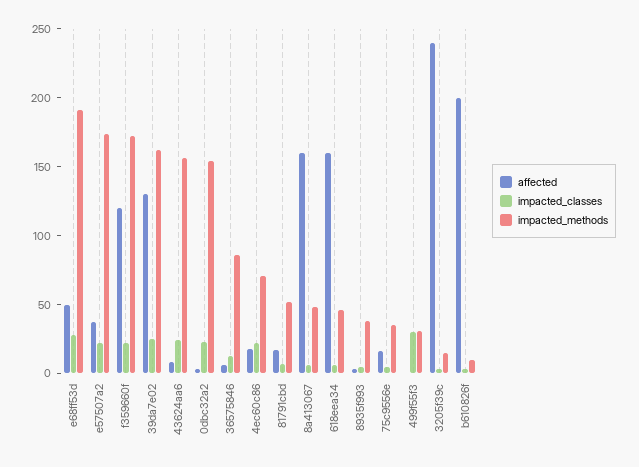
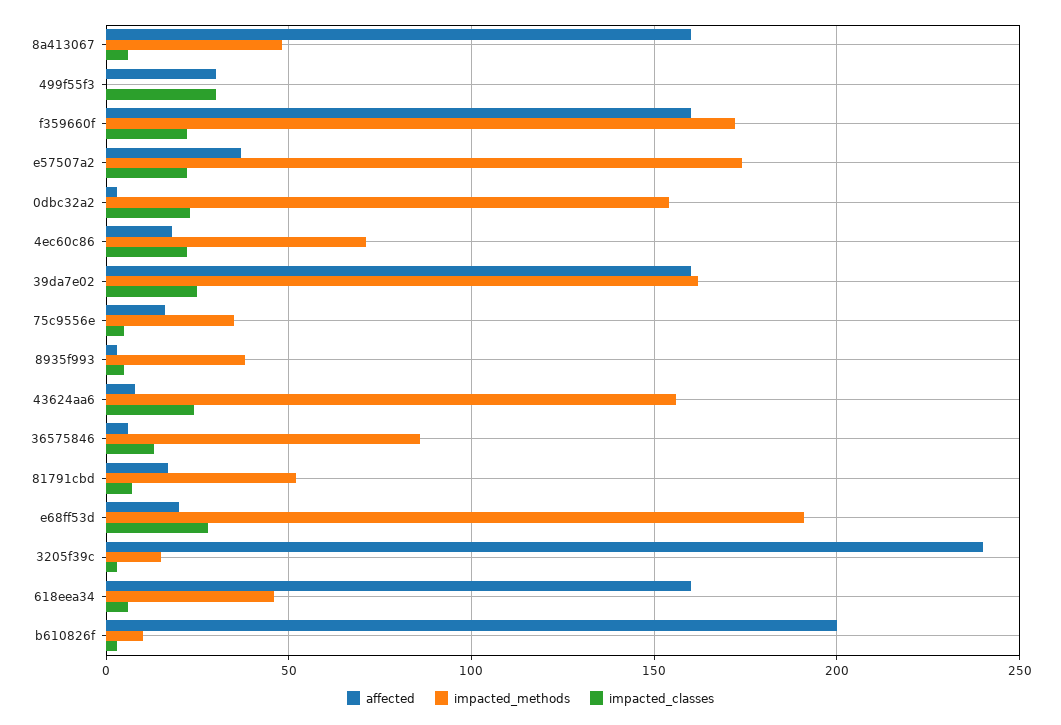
  {
    "affected": {
-     "e68ff53d": 50,
+     "e68ff53d": 20,
      "e57507a2": 35,
-     "f359660f": 120,
+     "f359660f": 160,
-     "39da7e02": 130,
+     "39da7e02": 160,
      "43624aa6": 10,
      "0dbc32a2": 5,
      "36575846": 5,
      "4ec60c86": 20,
      "81791cbd": 15,
      "8a413067": 160,
      "618eea34": 160,
      "8935f993": 5,
      "75c9556e": 15,
-     "499f55f3": 0,
+     "499f55f3": 30,
      "3205f39c": 240,
      "b610826f": 200
    },
    "impacted_classes": {
      "e68ff53d": 30,
      "e57507a2": 20,
      "f359660f": 20,
      "39da7e02": 25,
      "43624aa6": 25,
      "0dbc32a2": 25,
      "36575846": 15,
      "4ec60c86": 20,
      "81791cbd": 5,
      "8a413067": 5,
      "618eea34": 5,
      "8935f993": 5,
      "75c9556e": 5,
      "499f55f3": 30,
      "3205f39c": 5,
      "b610826f": 5
    },
    "impacted_methods": {
      "e68ff53d": 190,
      "e57507a2": 175,
      "f359660f": 170,
      "39da7e02": 160,
      "43624aa6": 155,
      "0dbc32a2": 155,
      "36575846": 85,
      "4ec60c86": 70,
      "81791cbd": 50,
      "8a413067": 50,
      "618eea34": 45,
      "8935f993": 40,
      "75c9556e": 35,
-     "499f55f3": 30,
+     "499f55f3": 0,
      "3205f39c": 15,
      "b610826f": 10
    }
  }

